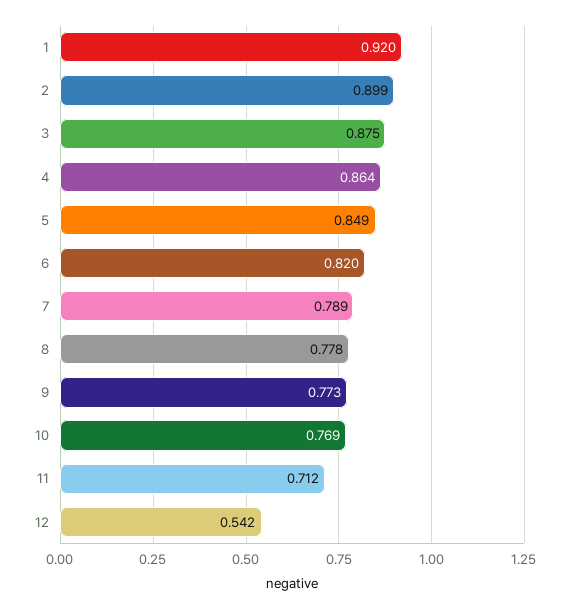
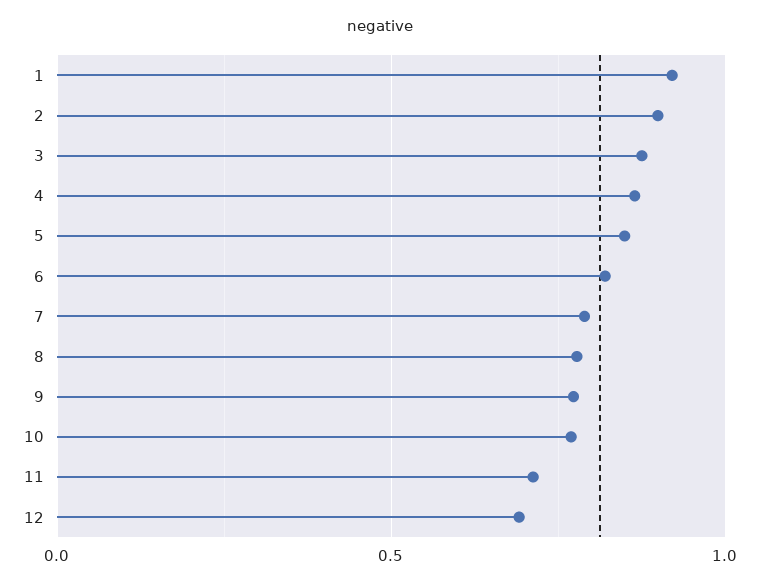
  {
    "1": 0.92,
    "2": 0.899,
    "3": 0.875,
    "4": 0.864,
    "5": 0.849,
    "6": 0.82,
    "7": 0.789,
    "8": 0.778,
    "9": 0.773,
    "10": 0.769,
    "11": 0.712,
-   "12": 0.542
+   "12": 0.7
  }

